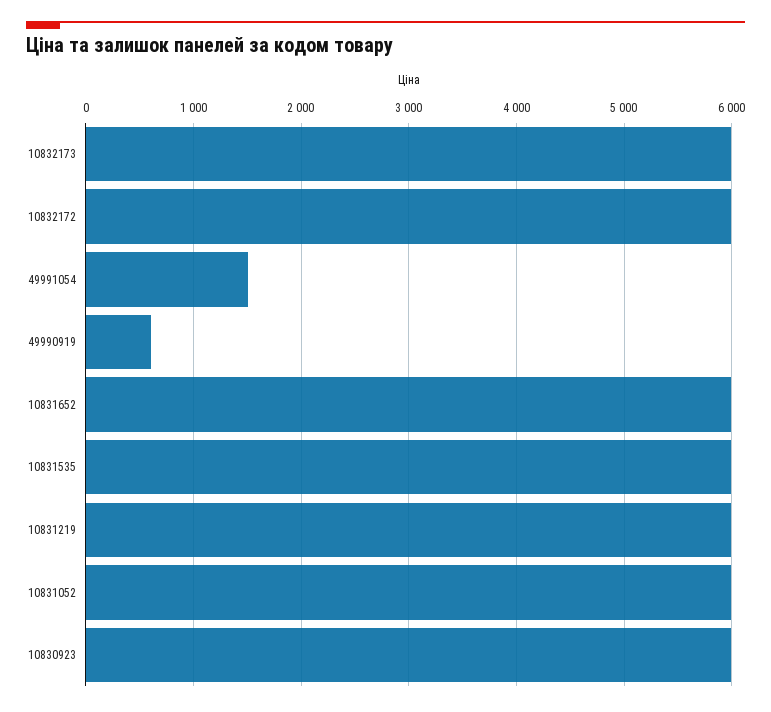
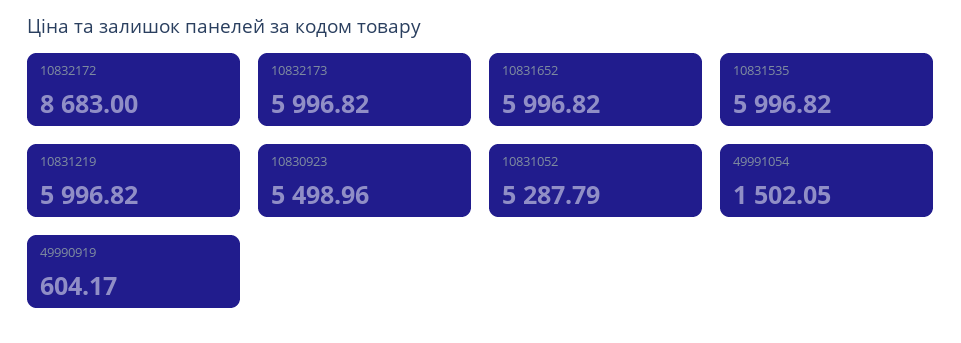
  {
    "10832173": 5996.82,
-   "10832172": 6000,
+   "10832172": 8683,
    "49991054": 1502.05,
    "49990919": 604.17,
    "10831652": 5996.82,
    "10831535": 5996.82,
    "10831219": 5996.82,
-   "10831052": 6000,
+   "10831052": 5287.79,
-   "10830923": 6000
+   "10830923": 5498.96
  }

